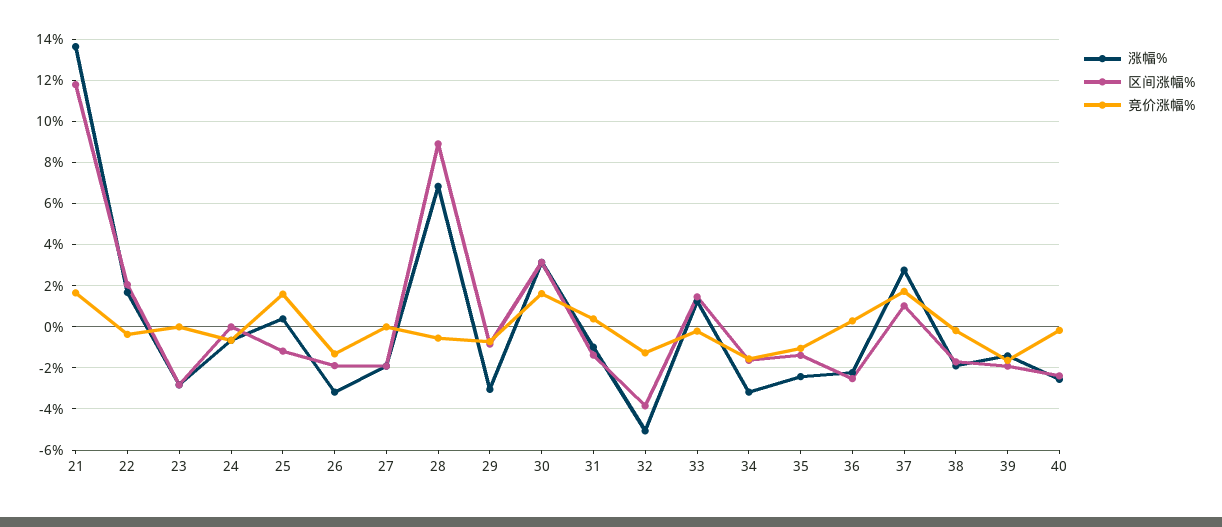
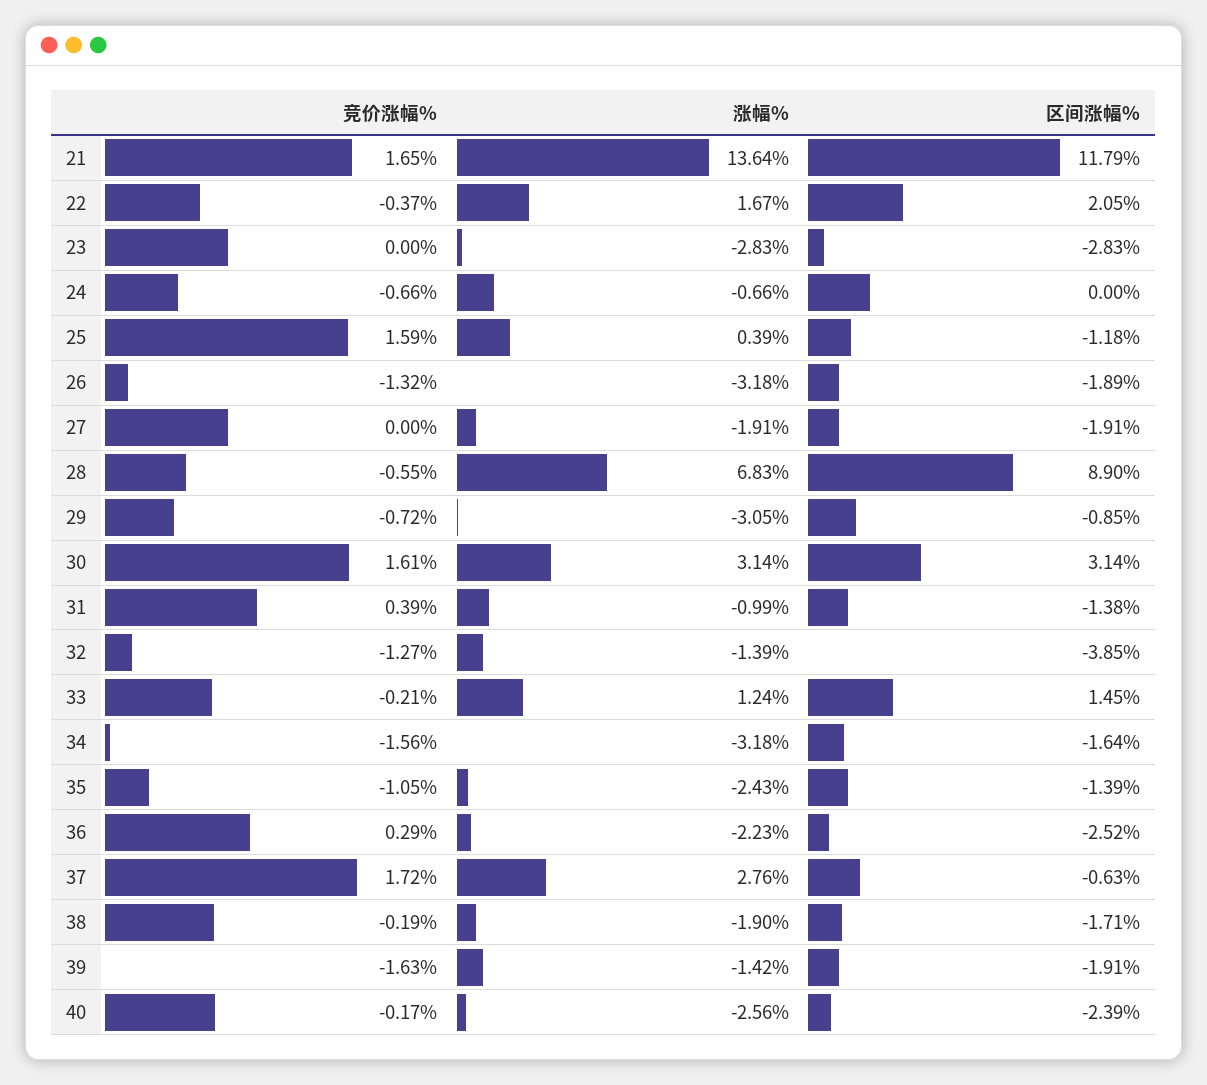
  {
    "涨幅%": {
      "21": 13.64,
      "22": 1.67,
      "23": -2.83,
      "24": -0.66,
      "25": 0.39,
      "26": -3.18,
      "27": -1.91,
      "28": 6.83,
      "29": -3.05,
      "30": 3.14,
      "31": -0.99,
-     "32": -5,
+     "32": -1.39,
      "33": 1.24,
      "34": -3.18,
      "35": -2.43,
      "36": -2.23,
      "37": 2.76,
      "38": -1.9,
      "39": -1.42,
      "40": -2.56
    },
    "区间涨幅%": {
      "21": 11.79,
      "22": 2.05,
      "23": -2.83,
      "24": 0,
      "25": -1.18,
      "26": -1.89,
      "27": -1.91,
      "28": 8.9,
      "29": -0.85,
      "30": 3.14,
      "31": -1.38,
      "32": -3.85,
      "33": 1.45,
      "34": -1.64,
      "35": -1.39,
      "36": -2.52,
-     "37": 1,
+     "37": -0.63,
      "38": -1.71,
      "39": -1.91,
      "40": -2.39
    },
    "竞价涨幅%": {
      "21": 1.65,
      "22": -0.37,
      "23": 0,
      "24": -0.66,
      "25": 1.59,
      "26": -1.32,
      "27": 0,
      "28": -0.55,
      "29": -0.72,
      "30": 1.61,
      "31": 0.39,
      "32": -1.27,
      "33": -0.21,
      "34": -1.56,
      "35": -1.05,
      "36": 0.29,
      "37": 1.72,
      "38": -0.19,
      "39": -1.63,
      "40": -0.17
    }
  }

